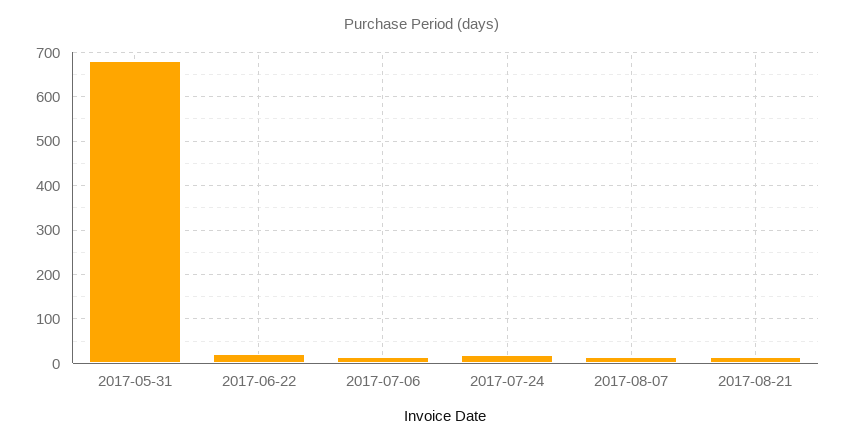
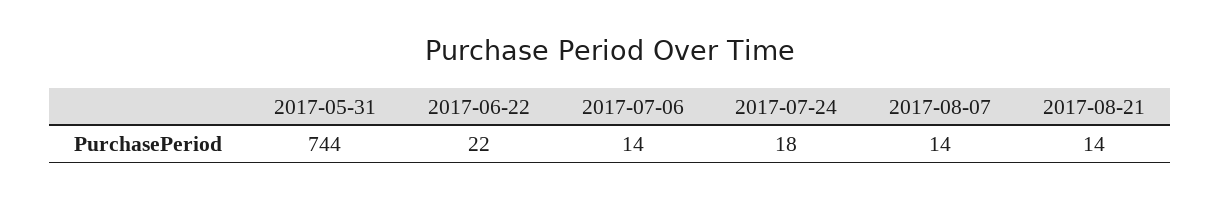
  {
-   "2017-05-31": 680,
+   "2017-05-31": 744,
    "2017-06-22": 22,
    "2017-07-06": 14,
    "2017-07-24": 18,
    "2017-08-07": 14,
    "2017-08-21": 14
  }

